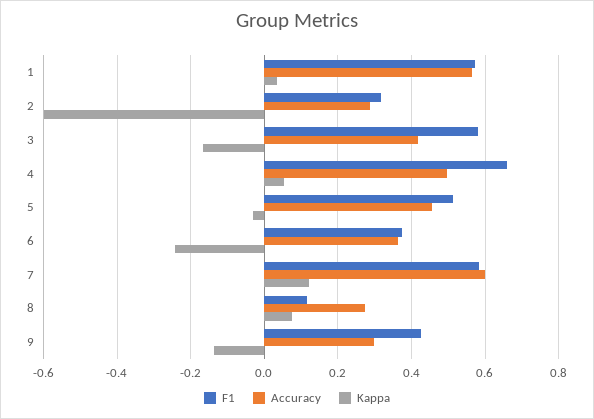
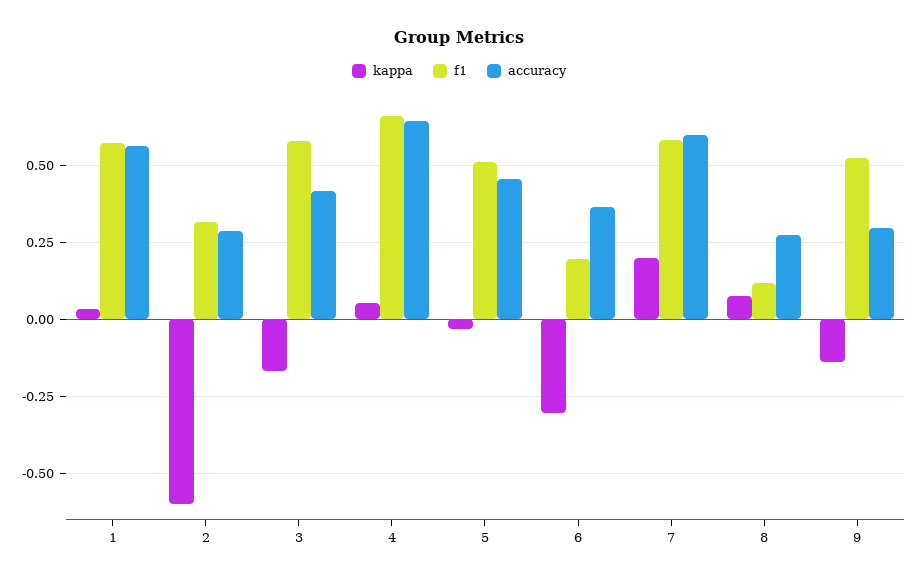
  {
    "F1": {
      "1": 0.58,
      "2": 0.32,
      "3": 0.58,
      "4": 0.66,
      "5": 0.52,
-     "6": 0.38,
+     "6": 0.2,
      "7": 0.58,
      "8": 0.12,
-     "9": 0.42
+     "9": 0.525
    },
    "Accuracy": {
      "1": 0.56,
      "2": 0.28,
      "3": 0.42,
-     "4": 0.5,
+     "4": 0.65,
      "5": 0.46,
      "6": 0.36,
      "7": 0.6,
      "8": 0.28,
      "9": 0.3
    },
    "Kappa": {
      "1": 0.04,
      "2": -0.6,
      "3": -0.16,
      "4": 0.06,
      "5": -0.04,
-     "6": -0.24,
+     "6": -0.3,
-     "7": 0.12,
+     "7": 0.2,
      "8": 0.08,
      "9": -0.14
    }
  }

